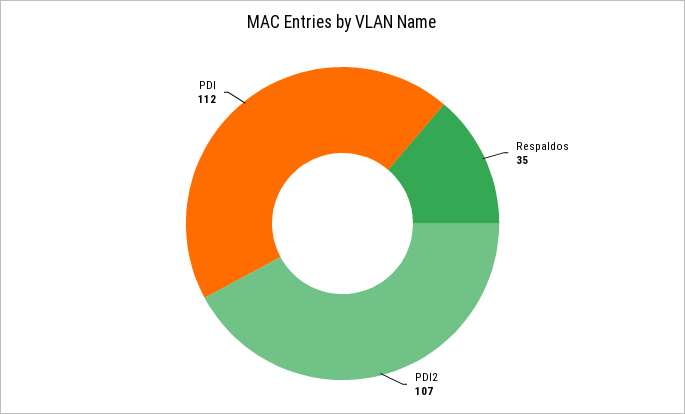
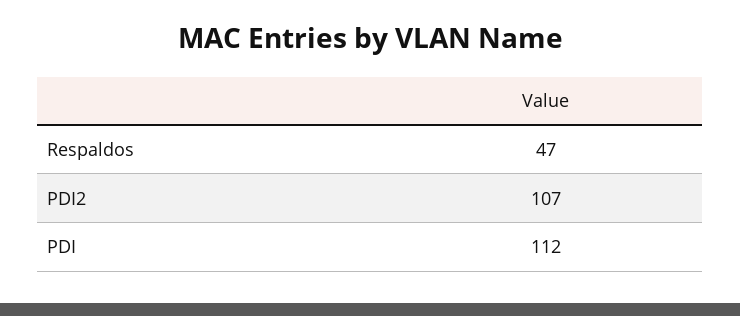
  {
-   "Respaldos": 35,
+   "Respaldos": 47,
    "PDI2": 107,
    "PDI": 112
  }

